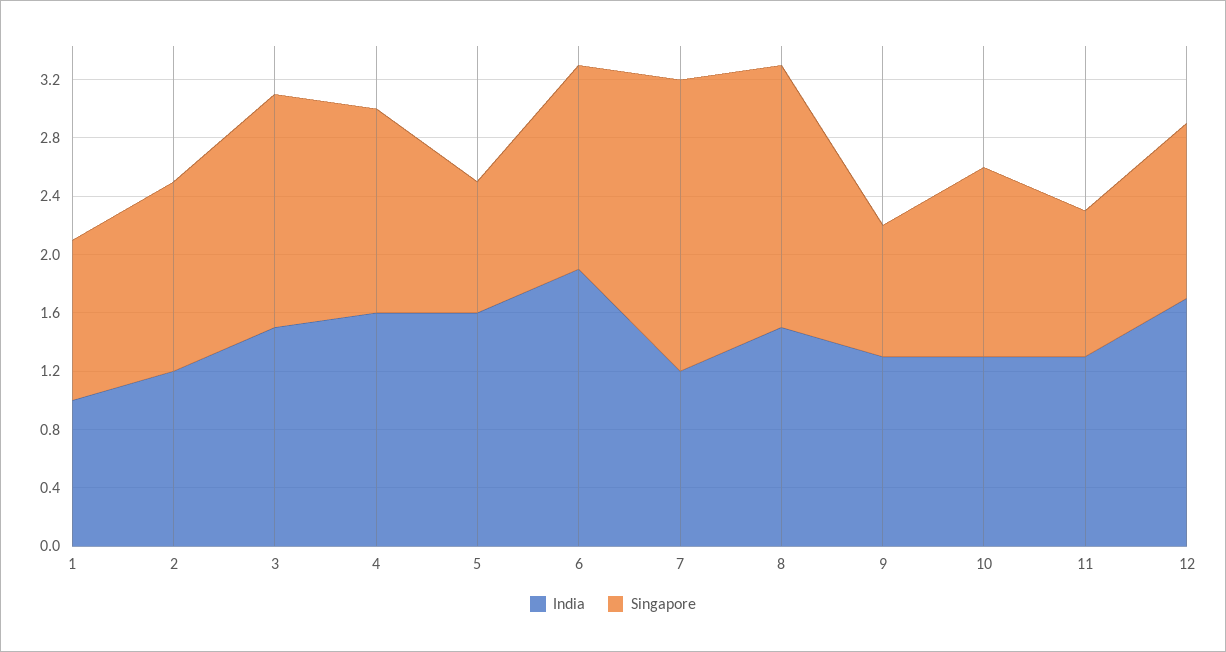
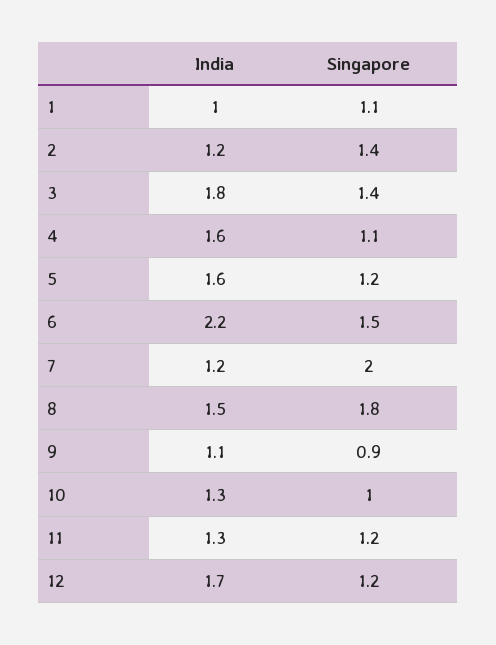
  {
    "India": {
      "1": 1,
      "2": 1.2,
-     "3": 1.5,
+     "3": 1.8,
      "4": 1.6,
      "5": 1.6,
-     "6": 1.9,
+     "6": 2.2,
      "7": 1.2,
      "8": 1.5,
-     "9": 1.3,
+     "9": 1.1,
      "10": 1.3,
      "11": 1.3,
      "12": 1.7
    },
    "Singapore": {
      "1": 1.1,
-     "2": 1.3,
+     "2": 1.4,
-     "3": 1.6,
+     "3": 1.4,
-     "4": 1.4,
+     "4": 1.1,
-     "5": 0.9,
+     "5": 1.2,
-     "6": 1.4,
+     "6": 1.5,
      "7": 2,
      "8": 1.8,
      "9": 0.9,
-     "10": 1.3,
+     "10": 1,
-     "11": 1,
+     "11": 1.2,
      "12": 1.2
    }
  }

